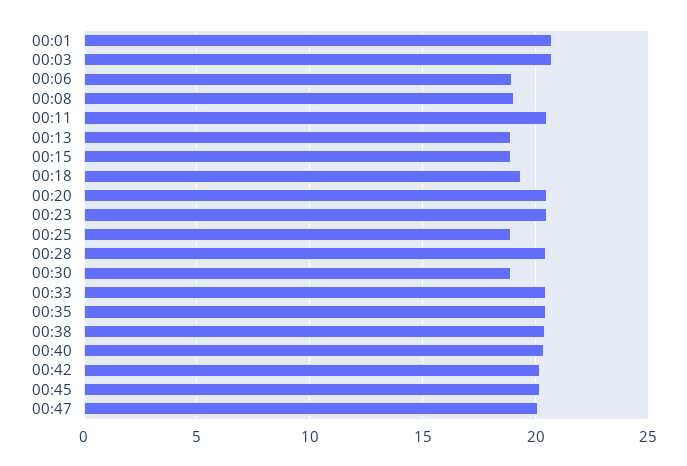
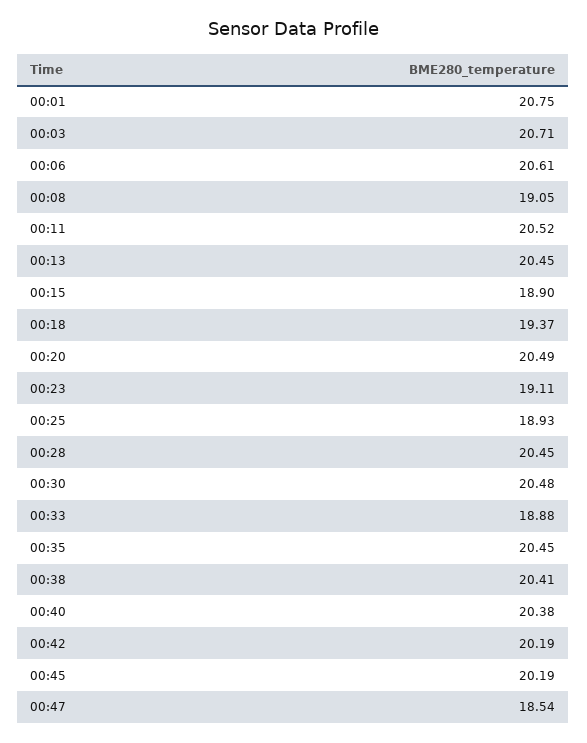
  {
    "00:01": 20.75,
    "00:03": 20.71,
-   "00:06": 19,
+   "00:06": 20.61,
    "00:08": 19.05,
    "00:11": 20.52,
-   "00:13": 19,
+   "00:13": 20.45,
    "00:15": 18.9,
    "00:18": 19.37,
    "00:20": 20.49,
-   "00:23": 20.5,
+   "00:23": 19.11,
    "00:25": 18.93,
    "00:28": 20.45,
-   "00:30": 19,
+   "00:30": 20.48,
-   "00:33": 20.5,
+   "00:33": 18.88,
    "00:35": 20.45,
    "00:38": 20.41,
    "00:40": 20.38,
    "00:42": 20.19,
    "00:45": 20.19,
-   "00:47": 20
+   "00:47": 18.54
  }

